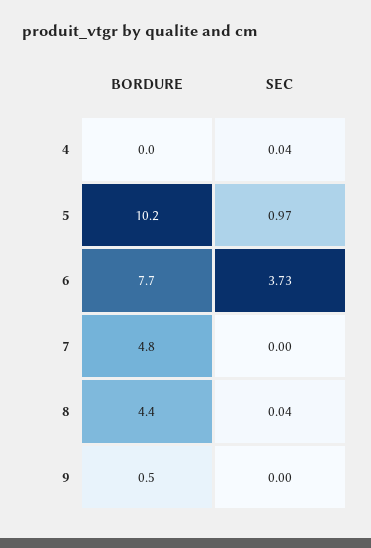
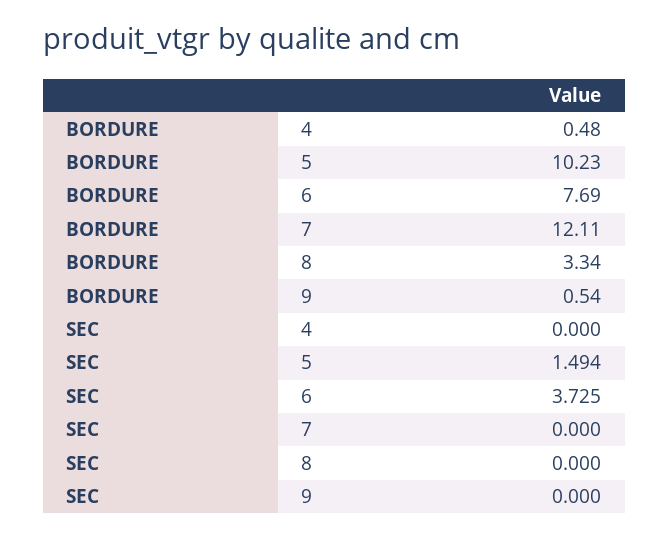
  {
    "BORDURE": {
-     "4": 0,
+     "4": 0.48,
      "5": 10.23,
      "6": 7.69,
-     "7": 4.8,
+     "7": 12.11,
-     "8": 4.4,
+     "8": 3.34,
      "9": 0.54
    },
    "SEC": {
-     "4": 0.04,
+     "4": 0,
-     "5": 0.97,
+     "5": 1.494,
      "6": 3.725,
      "7": 0,
-     "8": 0.04,
+     "8": 0,
      "9": 0
    }
  }

